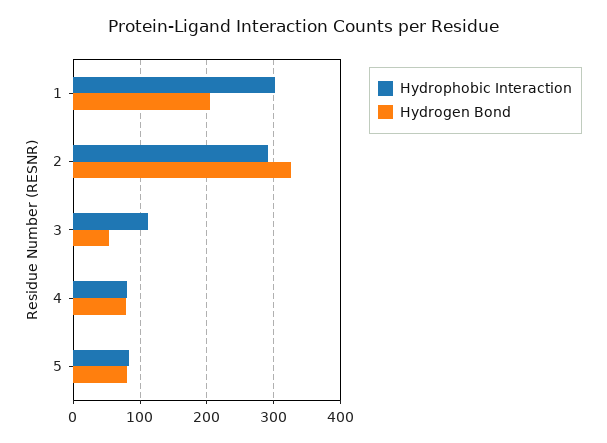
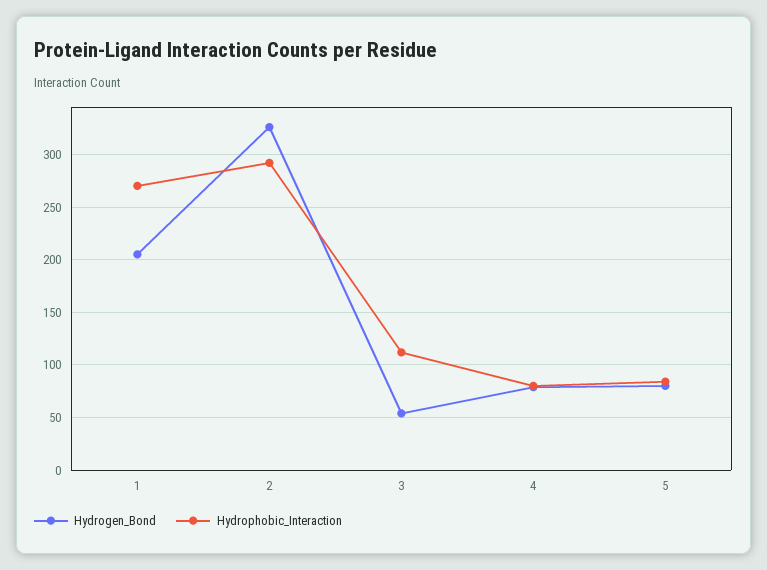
  {
    "Hydrophobic Interaction": {
-     "1": 300,
+     "1": 270,
      "2": 290,
      "3": 110,
      "4": 80,
      "5": 80
    },
    "Hydrogen Bond": {
      "1": 210,
      "2": 330,
      "3": 50,
      "4": 80,
      "5": 80
    }
  }

